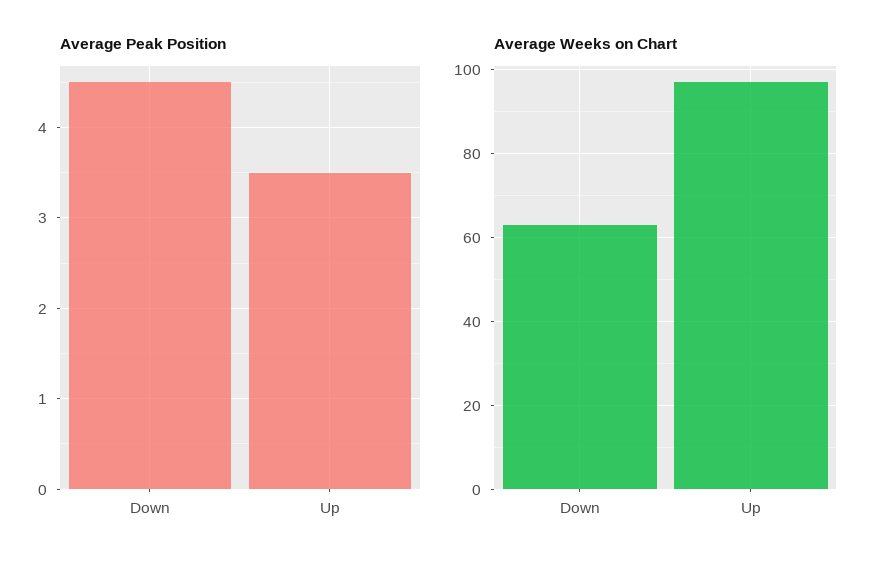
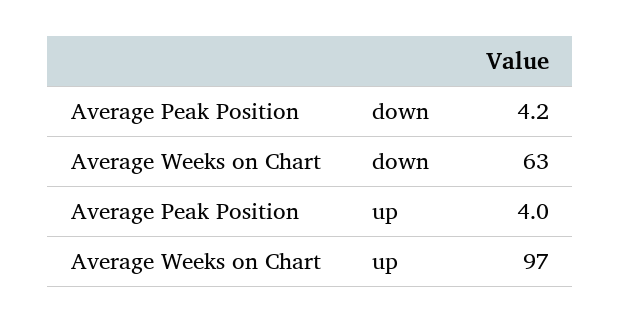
  {
    "Average Peak Position": {
-     "Down": 4.5,
+     "Down": 4.2,
-     "Up": 3.5
+     "Up": 4
    },
    "Average Weeks on Chart": {
      "Down": 63,
      "Up": 97
    }
  }

